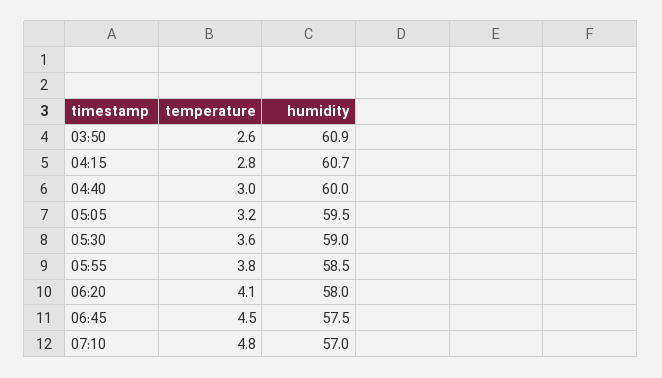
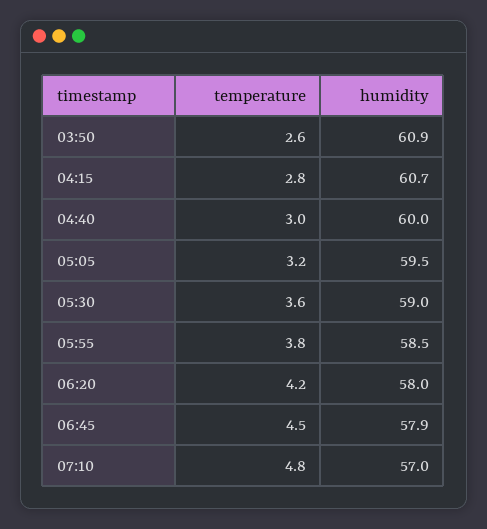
  {
    "temperature": {
      "03:50": 2.6,
      "04:15": 2.8,
      "04:40": 3,
      "05:05": 3.2,
      "05:30": 3.6,
      "05:55": 3.8,
-     "06:20": 4.1,
+     "06:20": 4.2,
      "06:45": 4.5,
      "07:10": 4.8
    },
    "humidity": {
      "03:50": 60.9,
      "04:15": 60.7,
      "04:40": 60,
      "05:05": 59.5,
      "05:30": 59,
      "05:55": 58.5,
      "06:20": 58,
-     "06:45": 57.5,
+     "06:45": 57.9,
      "07:10": 57
    }
  }

